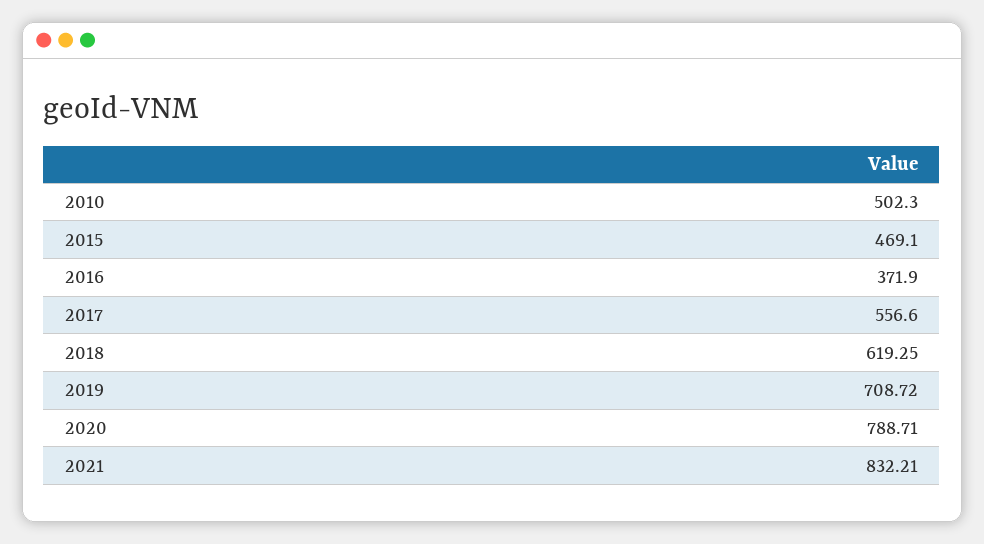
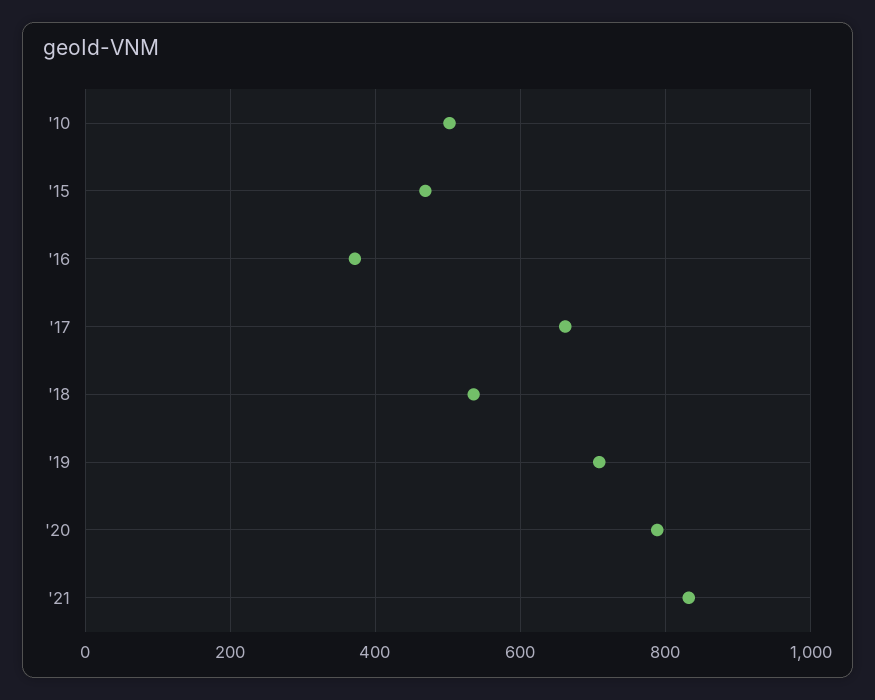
  {
    "2010": 502.3,
    "2015": 469.1,
    "2016": 371.9,
-   "2017": 556.6,
+   "2017": 660,
-   "2018": 619.25,
+   "2018": 540,
    "2019": 708.72,
    "2020": 788.71,
    "2021": 832.21
  }

